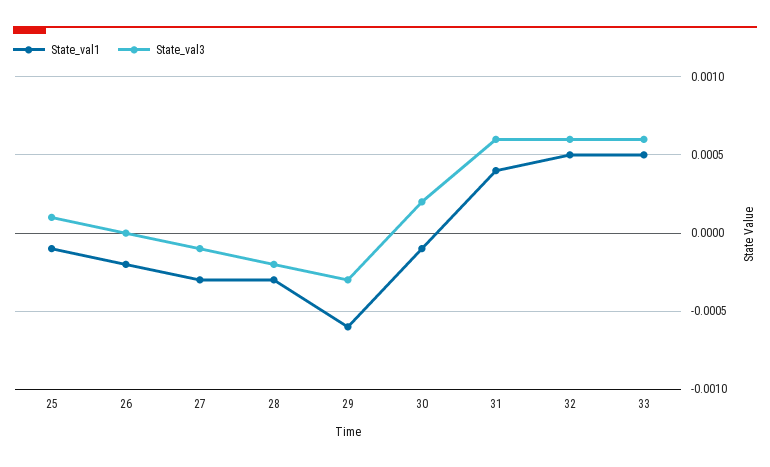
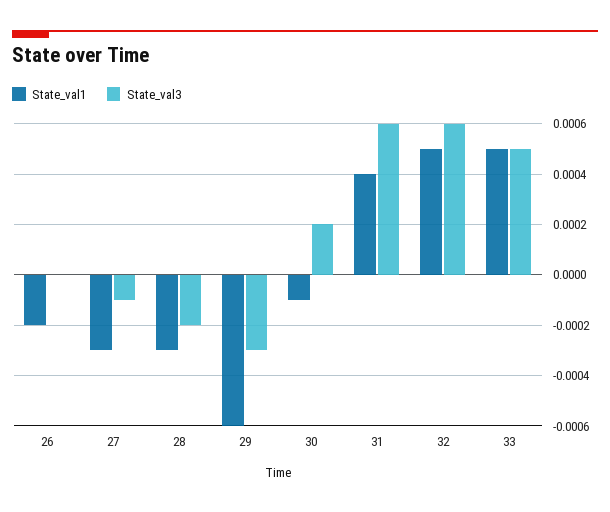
  {
    "State_val1": {
-     "25": -0.0001,
      "26": -0.0002,
      "27": -0.0003,
      "28": -0.0003,
      "29": -0.0006,
      "30": -0.0001,
      "31": 0.0004,
      "32": 0.0005,
      "33": 0.0005
    },
    "State_val3": {
-     "25": 0.0001,
      "26": 0,
      "27": -0.0001,
      "28": -0.0002,
      "29": -0.0003,
      "30": 0.0002,
      "31": 0.0006,
      "32": 0.0006,
-     "33": 0.0006
+     "33": 0.0005
    }
  }

